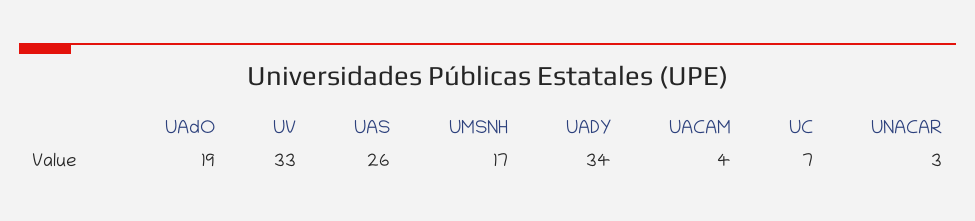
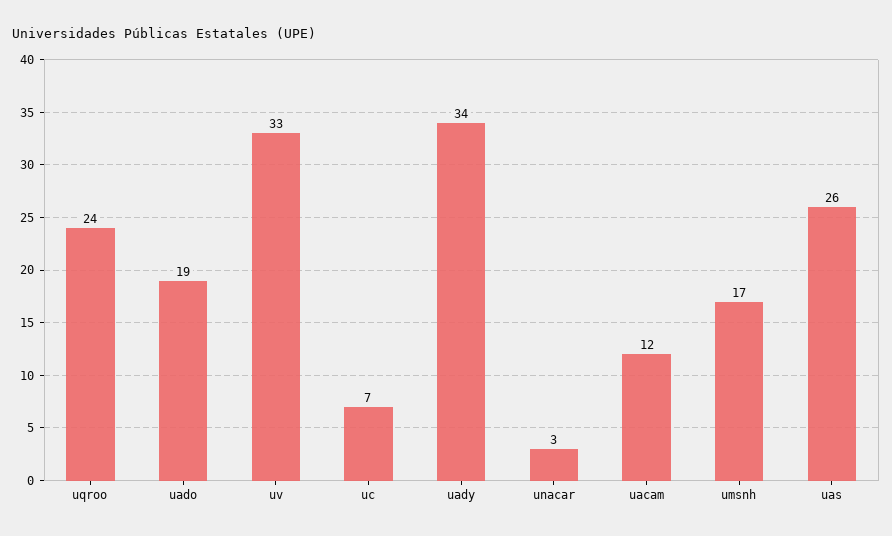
  {
    "UAdO": 19,
    "UV": 33,
    "UAS": 26,
    "UMSNH": 17,
    "UADY": 34,
-   "UACAM": 4,
+   "UACAM": 12,
    "UC": 7,
-   "UNACAR": 3
+   "UNACAR": 3,
+   "uqroo": 24
  }

